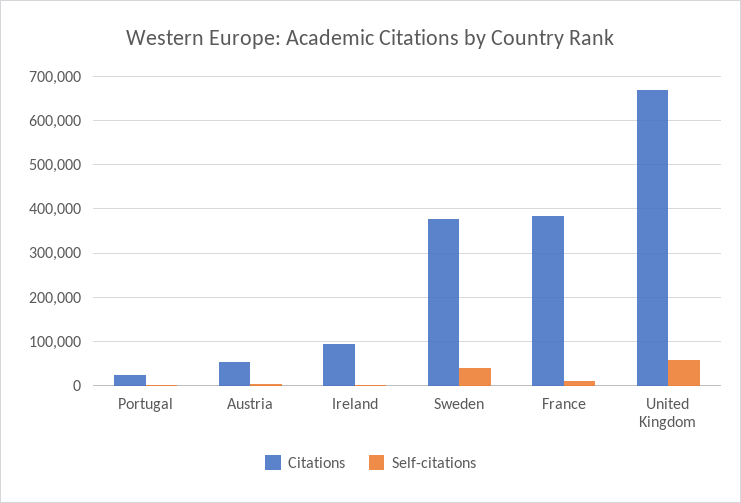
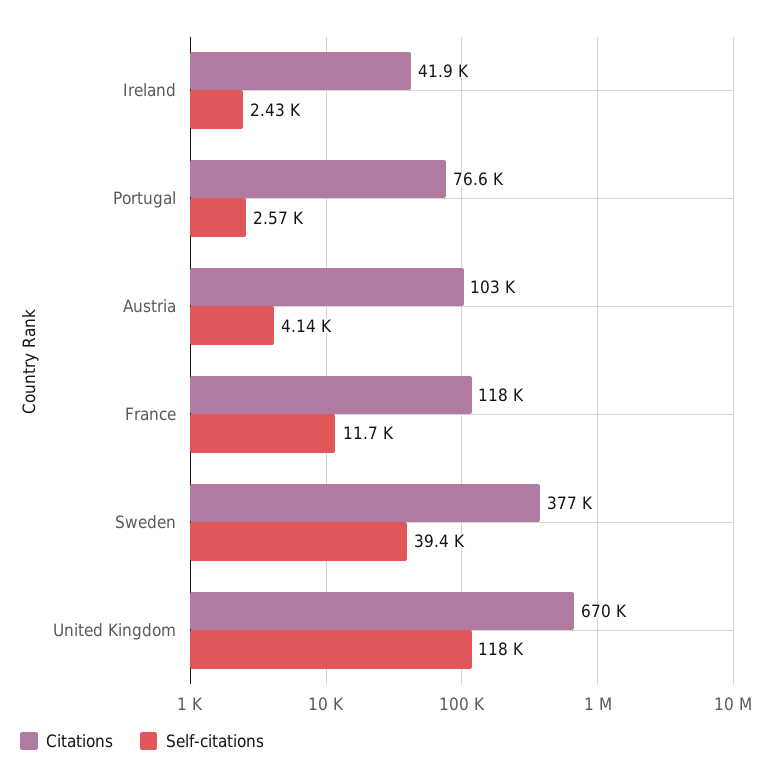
  {
    "Citations": {
-     "Portugal": 20000,
+     "Portugal": 76600,
-     "Austria": 60000,
+     "Austria": 103000,
-     "Ireland": 100000,
+     "Ireland": 41900,
      "Sweden": 377000,
-     "France": 380000,
+     "France": 118000,
      "United Kingdom": 670000
    },
    "Self-citations": {
      "Portugal": 2570,
      "Austria": 4140,
      "Ireland": 2430,
      "Sweden": 39400,
      "France": 11700,
-     "United Kingdom": 60000
+     "United Kingdom": 118000
    }
  }

